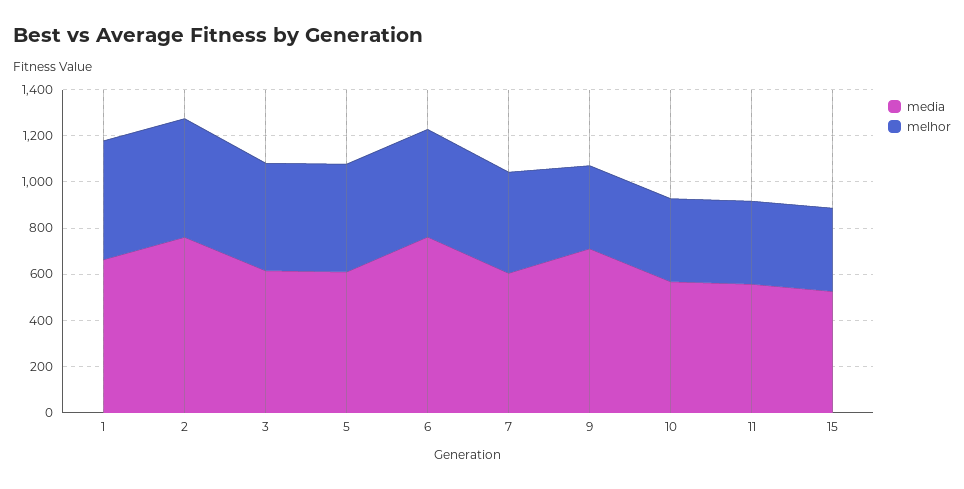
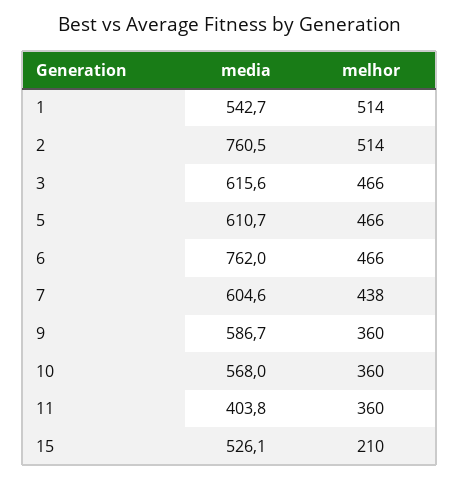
  {
    "media": {
-     "1": 650,
+     "1": 542.7,
      "2": 760.5,
      "3": 615.6,
      "5": 610.7,
      "6": 762,
      "7": 604.6,
-     "9": 700,
+     "9": 586.7,
      "10": 568,
-     "11": 550,
+     "11": 403.8,
      "15": 526.1
    },
    "melhor": {
      "1": 514,
      "2": 514,
      "3": 466,
      "5": 466,
      "6": 466,
      "7": 438,
      "9": 360,
      "10": 360,
      "11": 360,
-     "15": 350
+     "15": 210
    }
  }

